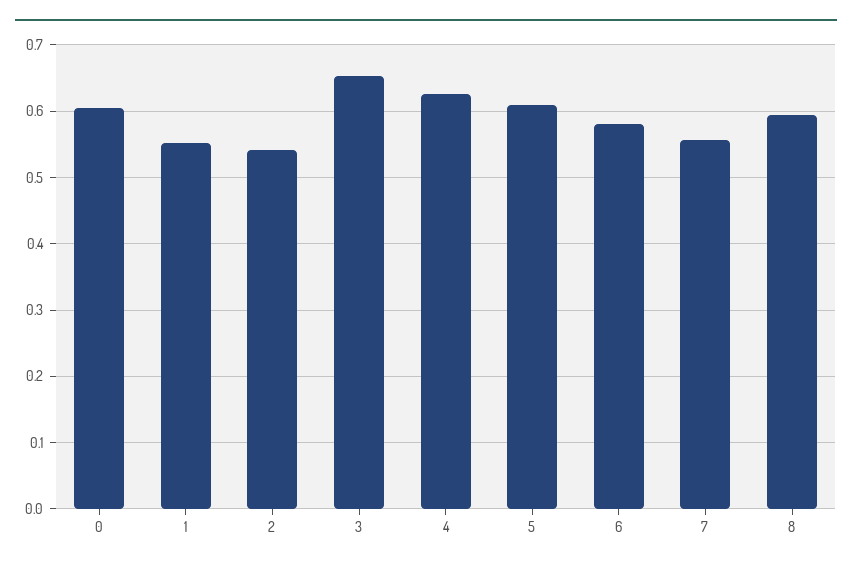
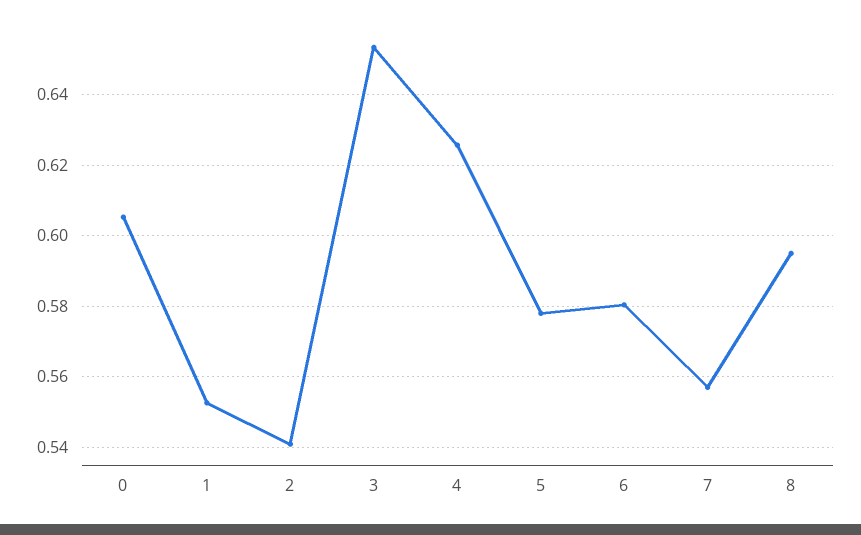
  {
    "0": 0.606,
    "1": 0.552,
    "2": 0.54,
    "3": 0.654,
    "4": 0.626,
-   "5": 0.61,
+   "5": 0.578,
    "6": 0.58,
    "7": 0.558,
    "8": 0.596
  }

